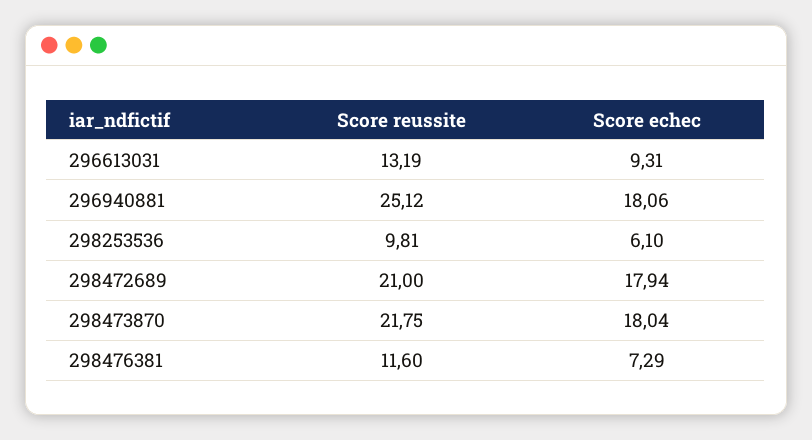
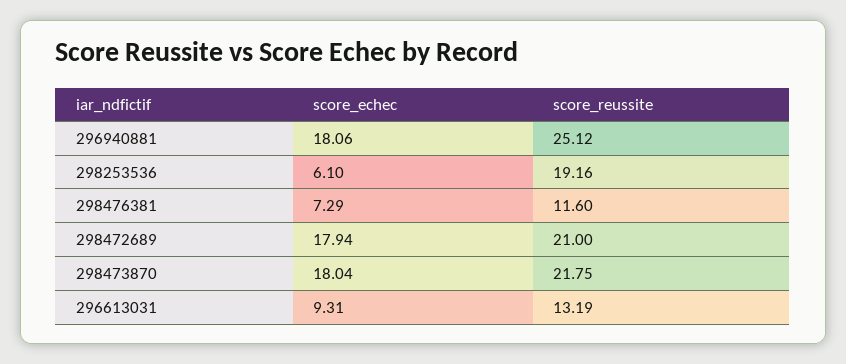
  {
    "Score reussite": {
      "296613031": 13.19,
      "296940881": 25.12,
-     "298253536": 9.81,
+     "298253536": 19.16,
      "298472689": 21,
      "298473870": 21.75,
      "298476381": 11.6
    },
    "Score echec": {
      "296613031": 9.31,
      "296940881": 18.06,
      "298253536": 6.1,
      "298472689": 17.94,
      "298473870": 18.04,
      "298476381": 7.29
    }
  }

